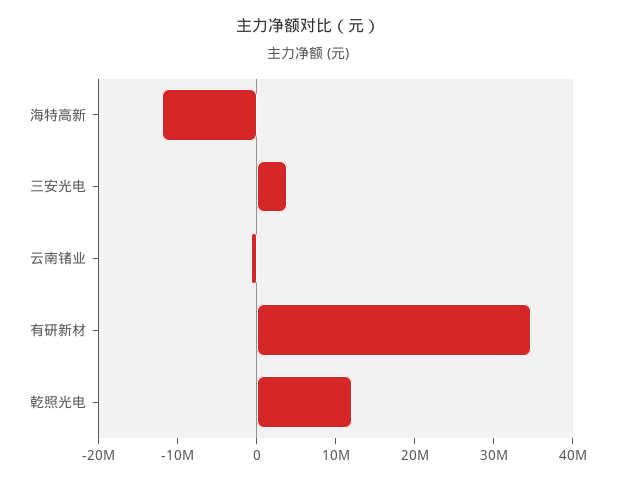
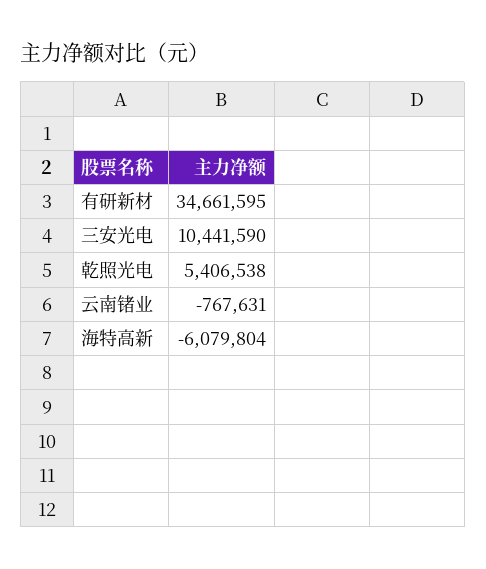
  {
-   "海特高新": -12000000,
+   "海特高新": -6079804,
-   "三安光电": 4000000,
+   "三安光电": 10441590,
    "云南锗业": -767631,
    "有研新材": 34661595,
-   "乾照光电": 12000000
+   "乾照光电": 5406538
  }

